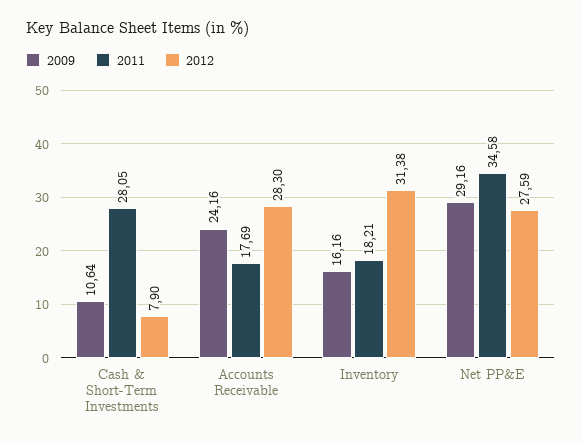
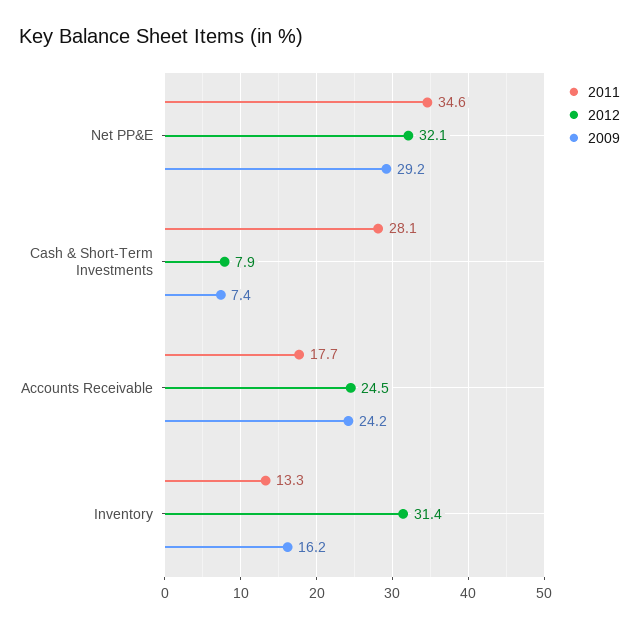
  {
    "2009": {
-     "Cash & Short-Term Investments": 10.64,
+     "Cash & Short-Term Investments": 7.4,
      "Accounts Receivable": 24.16,
      "Inventory": 16.16,
      "Net PP&E": 29.16
    },
    "2011": {
      "Cash & Short-Term Investments": 28.05,
      "Accounts Receivable": 17.69,
-     "Inventory": 18.21,
+     "Inventory": 13.3,
      "Net PP&E": 34.58
    },
    "2012": {
      "Cash & Short-Term Investments": 7.9,
-     "Accounts Receivable": 28.3,
+     "Accounts Receivable": 24.5,
      "Inventory": 31.38,
-     "Net PP&E": 27.59
+     "Net PP&E": 32.1
    }
  }

